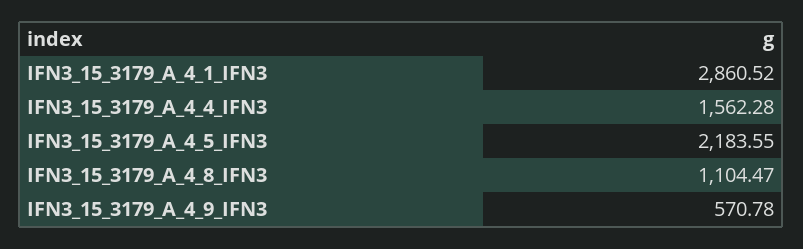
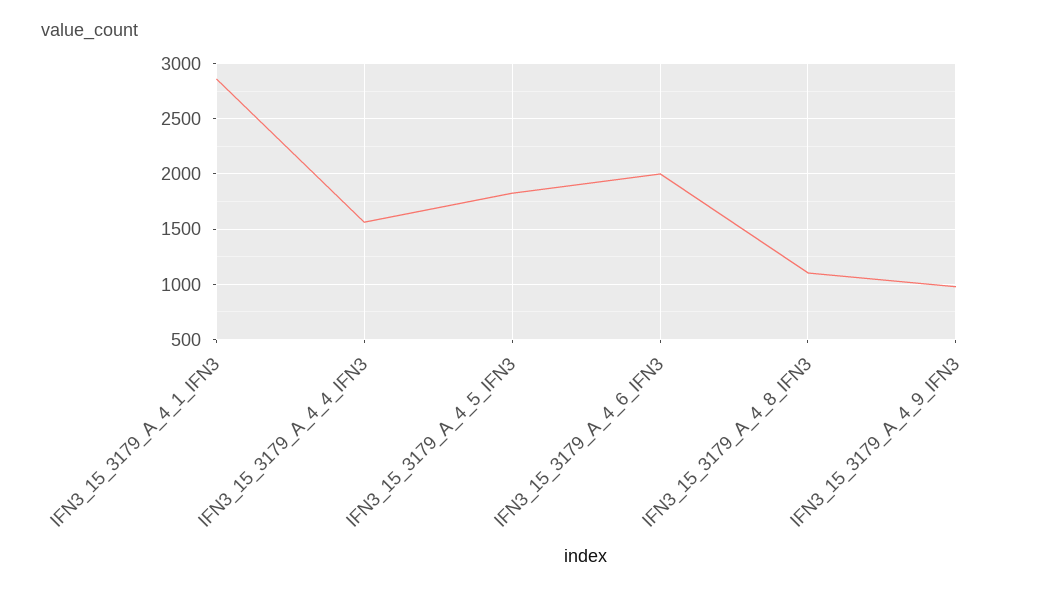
  {
    "IFN3_15_3179_A_4_1_IFN3": 2860.52,
    "IFN3_15_3179_A_4_4_IFN3": 1562.28,
-   "IFN3_15_3179_A_4_5_IFN3": 2183.55,
+   "IFN3_15_3179_A_4_5_IFN3": 1800,
    "IFN3_15_3179_A_4_8_IFN3": 1104.47,
-   "IFN3_15_3179_A_4_9_IFN3": 570.78
+   "IFN3_15_3179_A_4_9_IFN3": 1000,
+   "IFN3_15_3179_A_4_6_IFN3": 2000
  }

